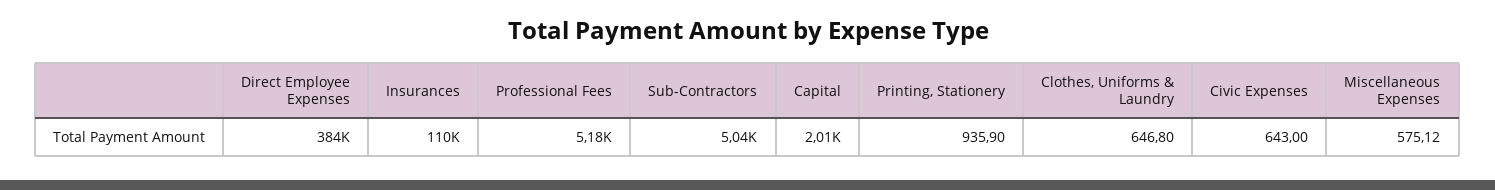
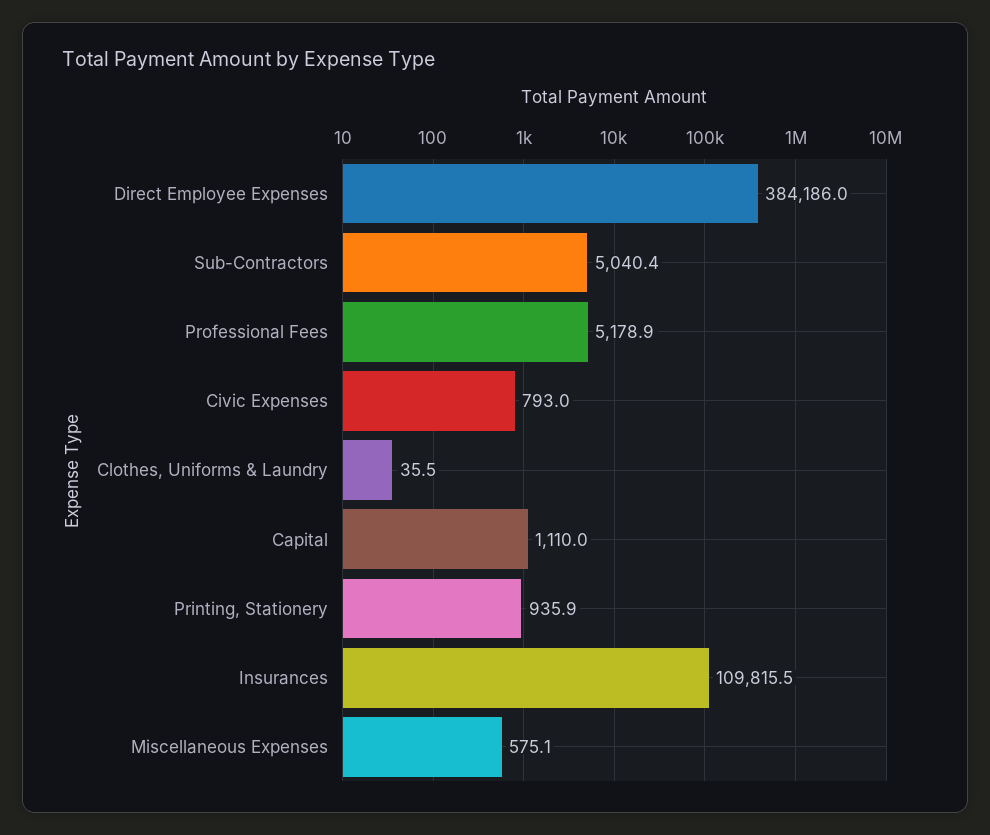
  {
    "Direct Employee Expenses": 384186,
    "Insurances": 109815.5,
    "Professional Fees": 5178.9,
    "Sub-Contractors": 5040.4,
-   "Capital": 2010,
+   "Capital": 1110,
    "Printing, Stationery": 935.9,
-   "Clothes, Uniforms & Laundry": 646.8,
+   "Clothes, Uniforms & Laundry": 35.5,
-   "Civic Expenses": 643,
+   "Civic Expenses": 793,
    "Miscellaneous Expenses": 575.12
  }

